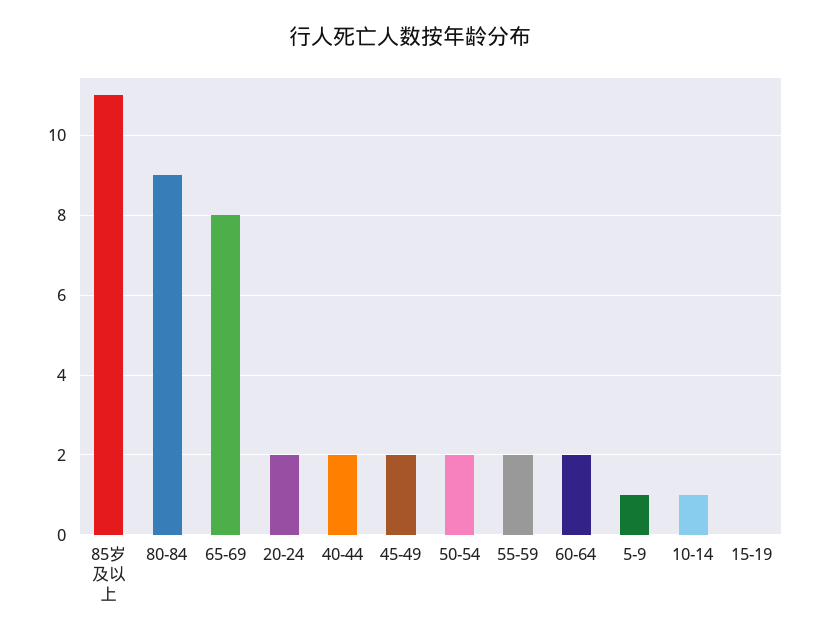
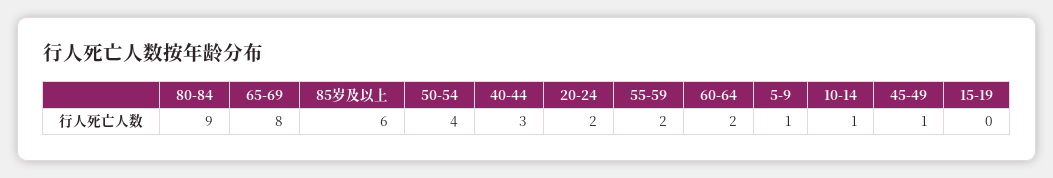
  {
-   "85岁及以上": 11,
+   "85岁及以上": 6,
    "80-84": 9,
    "65-69": 8,
    "20-24": 2,
-   "40-44": 2,
+   "40-44": 3,
-   "45-49": 2,
+   "45-49": 1,
-   "50-54": 2,
+   "50-54": 4,
    "55-59": 2,
    "60-64": 2,
    "5-9": 1,
    "10-14": 1,
    "15-19": 0
  }

